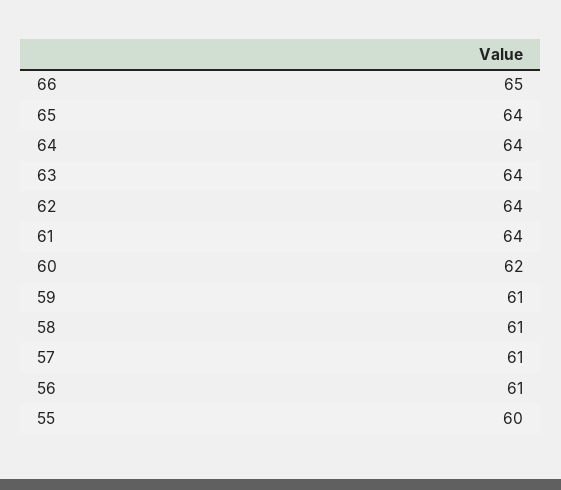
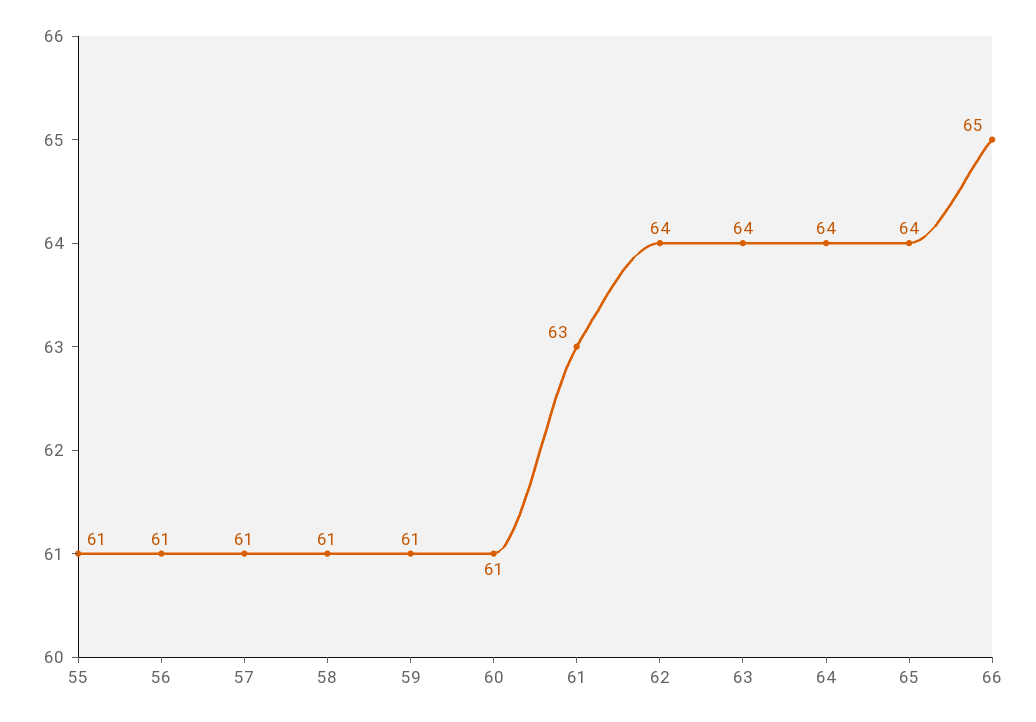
  {
    "66": 65,
    "65": 64,
    "64": 64,
    "63": 64,
    "62": 64,
-   "61": 64,
+   "61": 63,
-   "60": 62,
+   "60": 61,
    "59": 61,
    "58": 61,
    "57": 61,
    "56": 61,
-   "55": 60
+   "55": 61
  }

